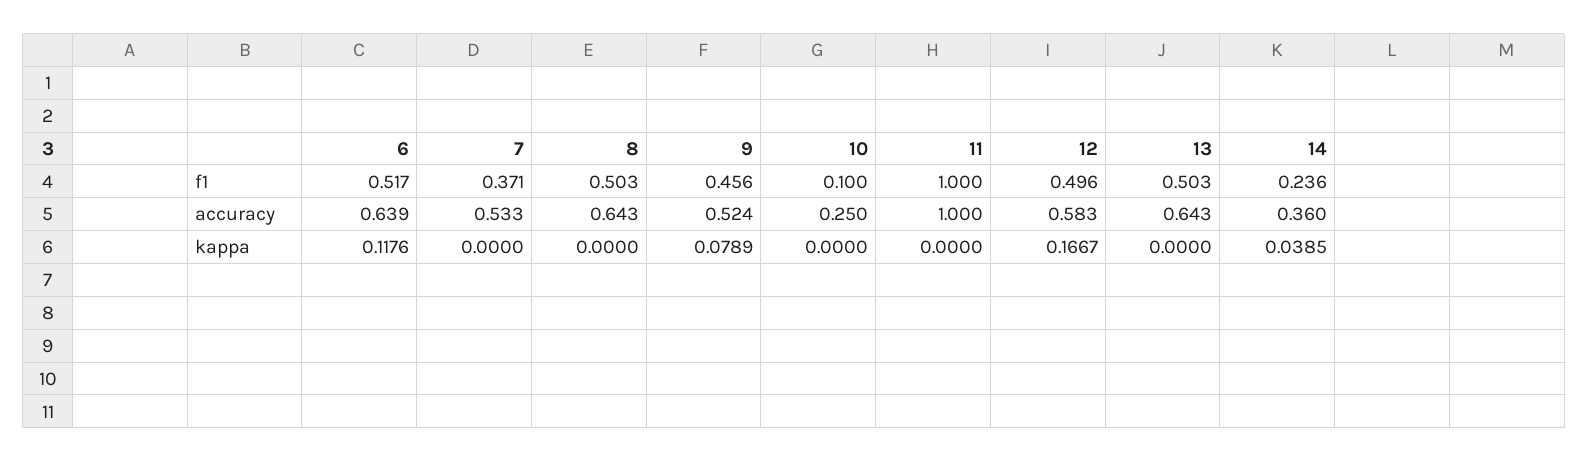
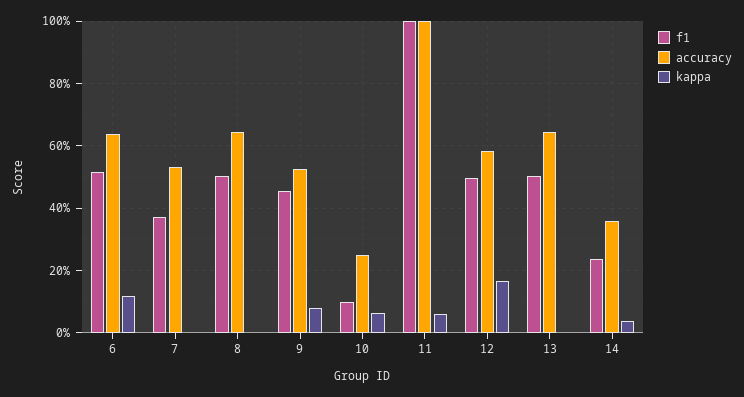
  {
    "f1": {
      "6": 0.517,
      "7": 0.371,
      "8": 0.503,
      "9": 0.456,
      "10": 0.1,
      "11": 1,
      "12": 0.496,
      "13": 0.503,
      "14": 0.236
    },
    "accuracy": {
      "6": 0.639,
      "7": 0.533,
      "8": 0.643,
      "9": 0.524,
      "10": 0.25,
      "11": 1,
      "12": 0.583,
      "13": 0.643,
      "14": 0.36
    },
    "kappa": {
      "6": 0.1176,
      "7": 0,
      "8": 0,
      "9": 0.0789,
-     "10": 0,
+     "10": 0.06,
-     "11": 0,
+     "11": 0.06,
      "12": 0.1667,
      "13": 0,
      "14": 0.0385
    }
  }

